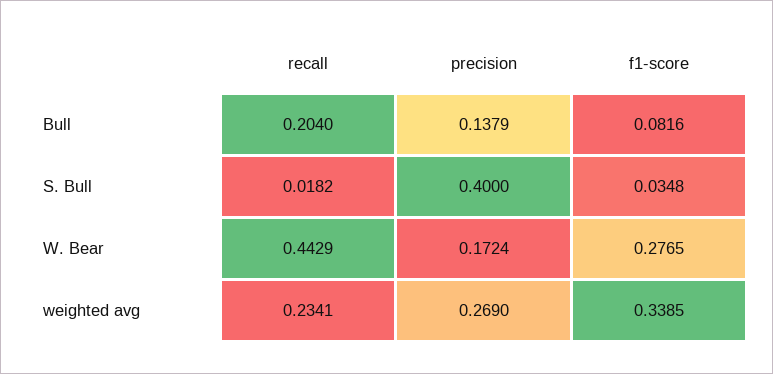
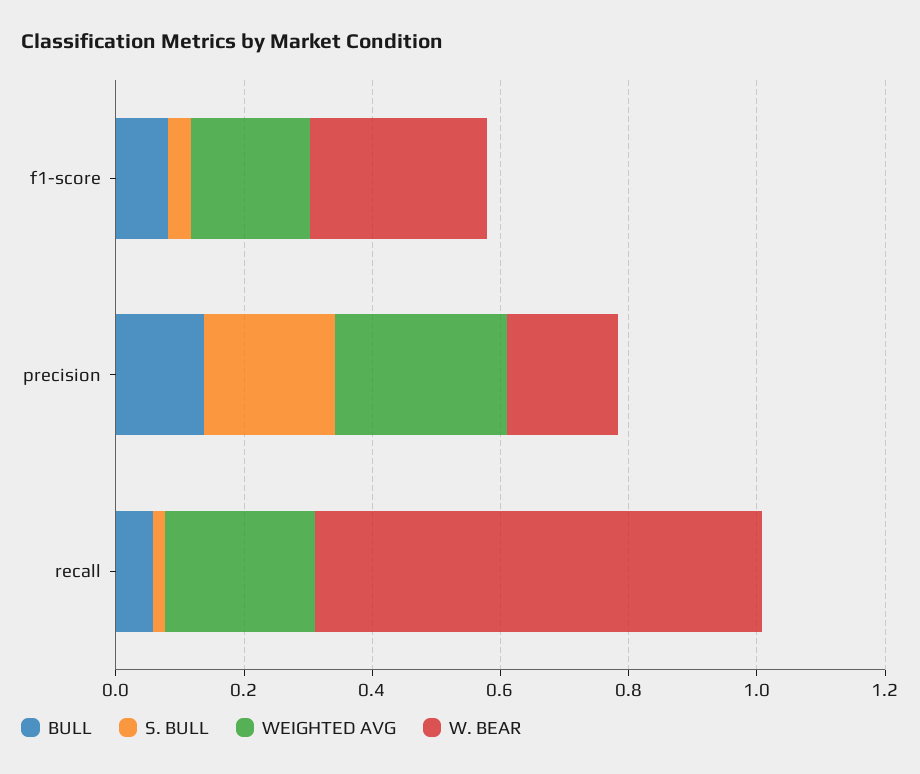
  {
    "Bull": {
-     "recall": 0.204,
+     "recall": 0.05,
      "precision": 0.1379,
      "f1-score": 0.0816
    },
    "S. Bull": {
      "recall": 0.0182,
-     "precision": 0.4,
+     "precision": 0.2,
      "f1-score": 0.0348
    },
    "W. Bear": {
-     "recall": 0.4429,
+     "recall": 0.7,
      "precision": 0.1724,
      "f1-score": 0.2765
    },
    "weighted avg": {
      "recall": 0.2341,
      "precision": 0.269,
-     "f1-score": 0.3385
+     "f1-score": 0.2
    }
  }

